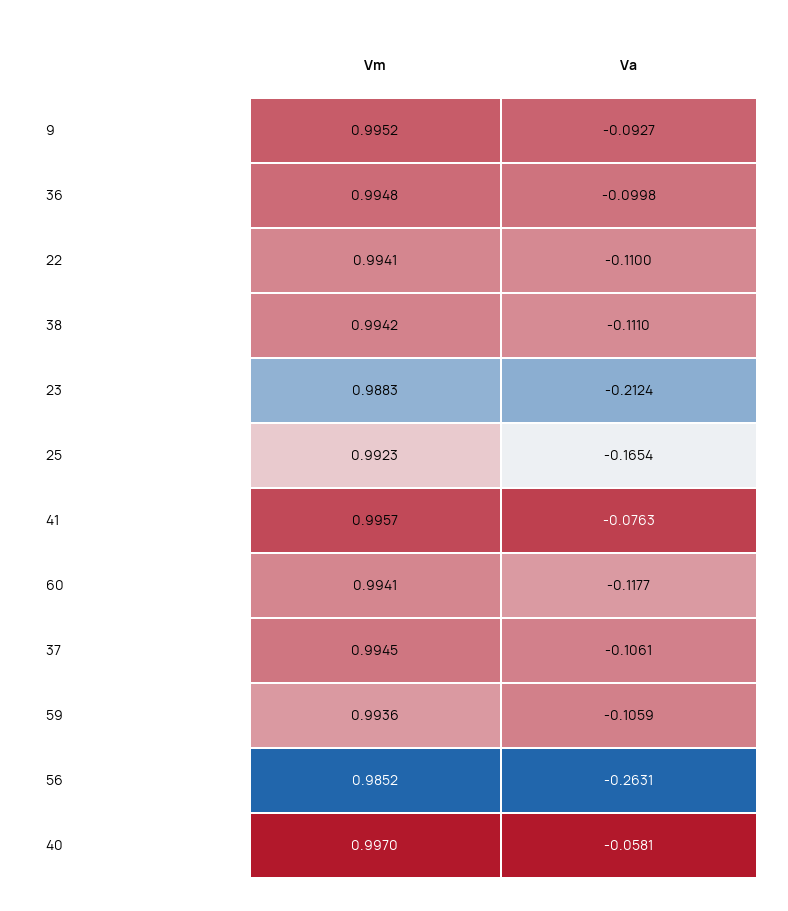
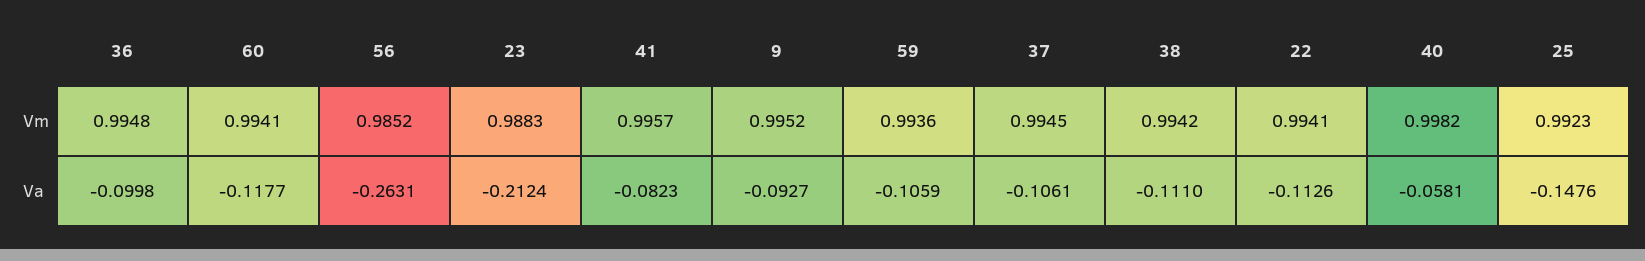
  {
    "Vm": {
      "9": 0.9952,
      "36": 0.9948,
      "22": 0.9941,
      "38": 0.9942,
      "23": 0.9883,
      "25": 0.9923,
      "41": 0.9957,
      "60": 0.9941,
      "37": 0.9945,
      "59": 0.9936,
      "56": 0.9852,
-     "40": 0.997
+     "40": 0.9982
    },
    "Va": {
      "9": -0.0927,
      "36": -0.0998,
-     "22": -0.11,
+     "22": -0.1126,
      "38": -0.111,
      "23": -0.2124,
-     "25": -0.1654,
+     "25": -0.1476,
-     "41": -0.0763,
+     "41": -0.0823,
      "60": -0.1177,
      "37": -0.1061,
      "59": -0.1059,
      "56": -0.2631,
      "40": -0.0581
    }
  }

